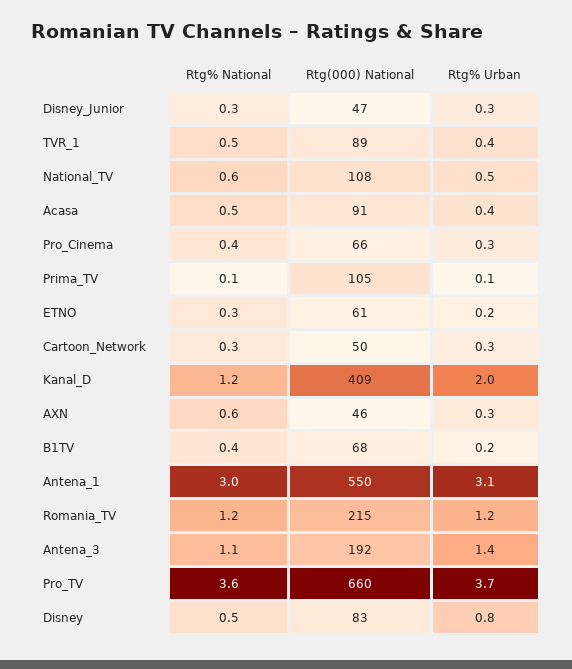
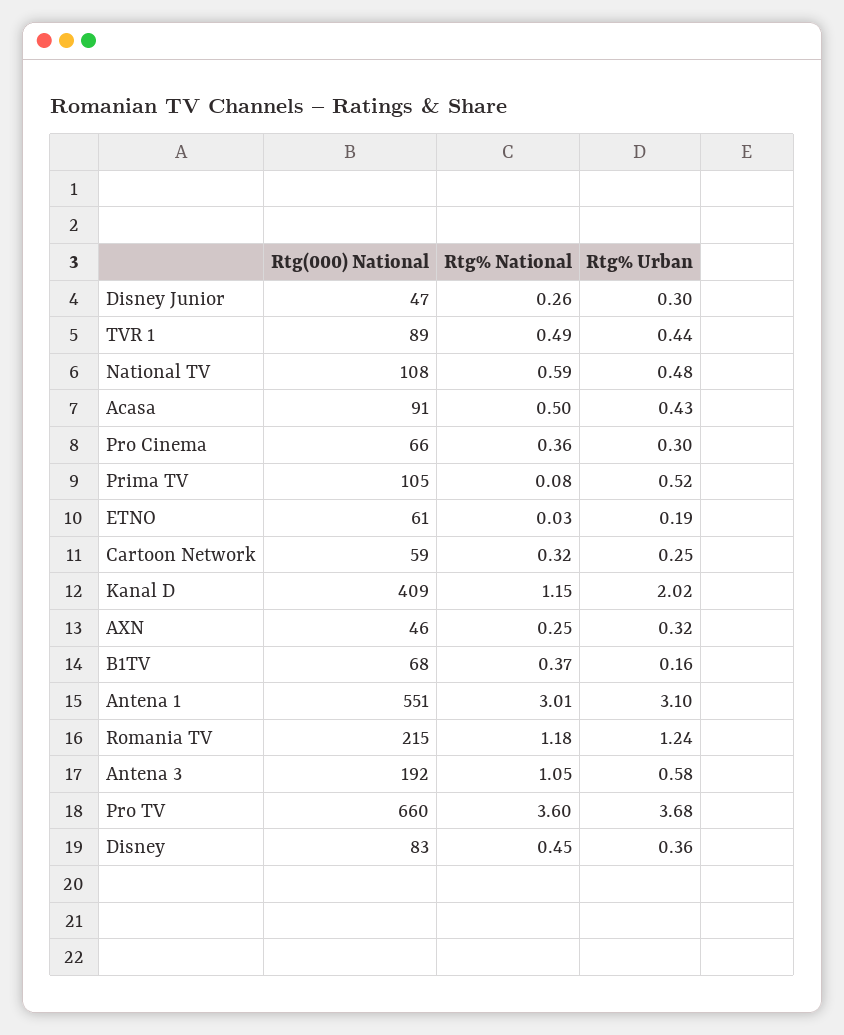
  {
    "Rtg% National": {
      "Disney_Junior": 0.26,
      "TVR_1": 0.49,
      "National_TV": 0.59,
      "Acasa": 0.5,
      "Pro_Cinema": 0.36,
      "Prima_TV": 0.08,
-     "ETNO": 0.3,
+     "ETNO": 0.03,
      "Cartoon_Network": 0.32,
      "Kanal_D": 1.15,
-     "AXN": 0.6,
+     "AXN": 0.25,
      "B1TV": 0.37,
      "Antena_1": 3.01,
      "Romania_TV": 1.18,
      "Antena_3": 1.05,
      "Pro_TV": 3.6,
      "Disney": 0.45
    },
    "Rtg(000) National": {
      "Disney_Junior": 47,
      "TVR_1": 89,
      "National_TV": 108,
      "Acasa": 91,
      "Pro_Cinema": 66,
      "Prima_TV": 105,
      "ETNO": 61,
-     "Cartoon_Network": 50,
+     "Cartoon_Network": 59,
      "Kanal_D": 409,
      "AXN": 46,
      "B1TV": 68,
-     "Antena_1": 550,
+     "Antena_1": 551,
      "Romania_TV": 215,
      "Antena_3": 192,
      "Pro_TV": 660,
      "Disney": 83
    },
    "Rtg% Urban": {
      "Disney_Junior": 0.3,
      "TVR_1": 0.44,
      "National_TV": 0.48,
      "Acasa": 0.43,
      "Pro_Cinema": 0.3,
-     "Prima_TV": 0.1,
+     "Prima_TV": 0.52,
      "ETNO": 0.19,
      "Cartoon_Network": 0.25,
      "Kanal_D": 2.02,
      "AXN": 0.32,
      "B1TV": 0.16,
      "Antena_1": 3.1,
      "Romania_TV": 1.24,
-     "Antena_3": 1.4,
+     "Antena_3": 0.58,
      "Pro_TV": 3.68,
-     "Disney": 0.8
+     "Disney": 0.36
    }
  }

